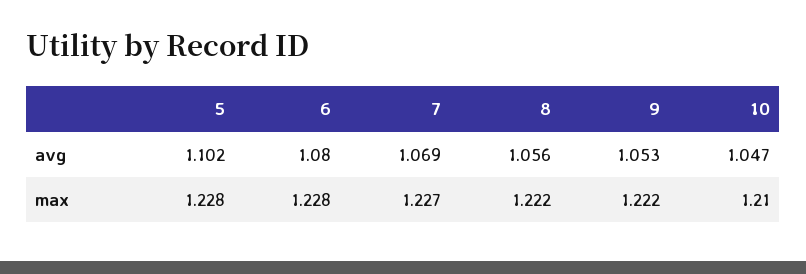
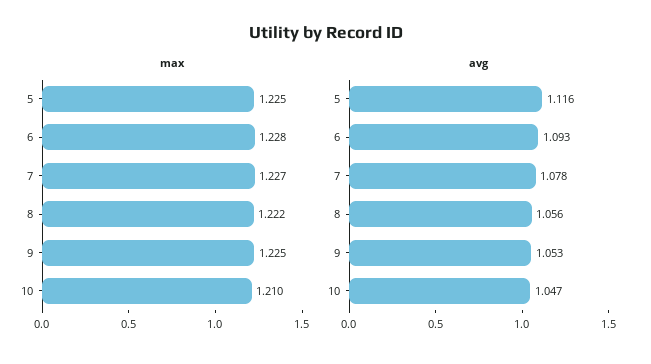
  {
    "avg": {
-     "5": 1.102,
+     "5": 1.116,
-     "6": 1.08,
+     "6": 1.093,
-     "7": 1.069,
+     "7": 1.078,
      "8": 1.056,
      "9": 1.053,
      "10": 1.047
    },
    "max": {
-     "5": 1.228,
+     "5": 1.225,
      "6": 1.228,
      "7": 1.227,
      "8": 1.222,
-     "9": 1.222,
+     "9": 1.225,
      "10": 1.21
    }
  }

